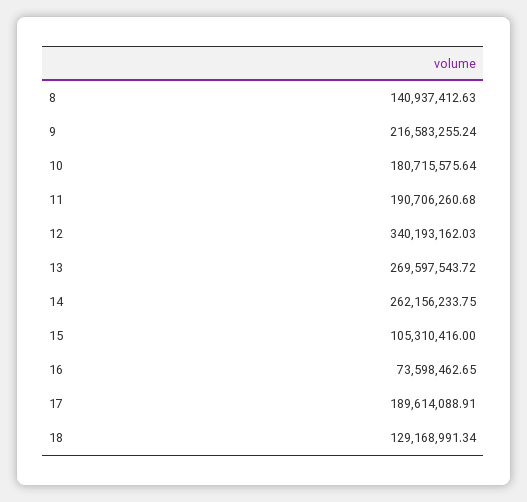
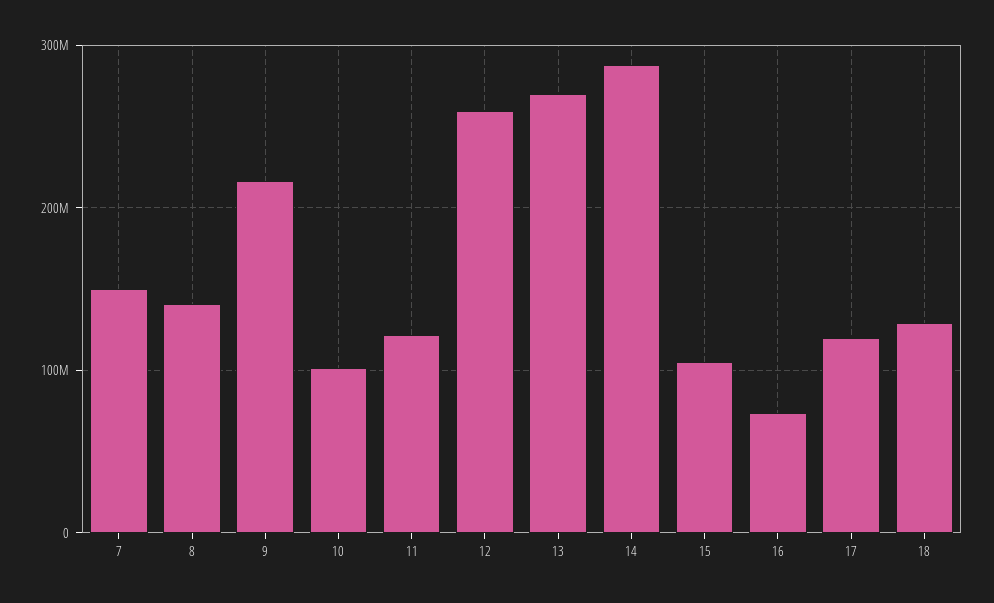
  {
    "8": 140937412.63,
    "9": 216583255.24,
-   "10": 180715575.64,
+   "10": 100000000,
-   "11": 190706260.68,
+   "11": 120000000,
-   "12": 340193162.03,
+   "12": 260000000,
    "13": 269597543.72,
-   "14": 262156233.75,
+   "14": 290000000,
    "15": 105310416,
    "16": 73598462.65,
-   "17": 189614088.91,
+   "17": 120000000,
-   "18": 129168991.34
+   "18": 129168991.34,
+   "7": 150000000
  }

